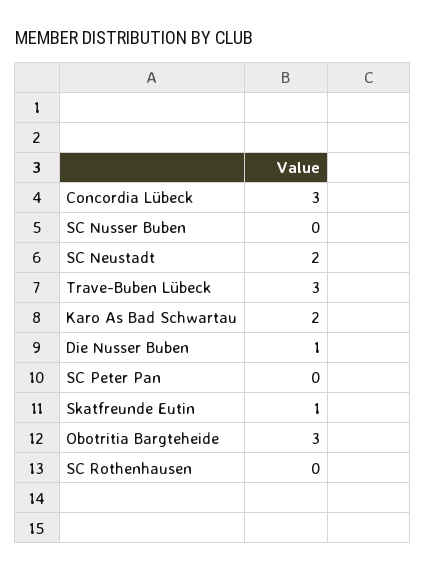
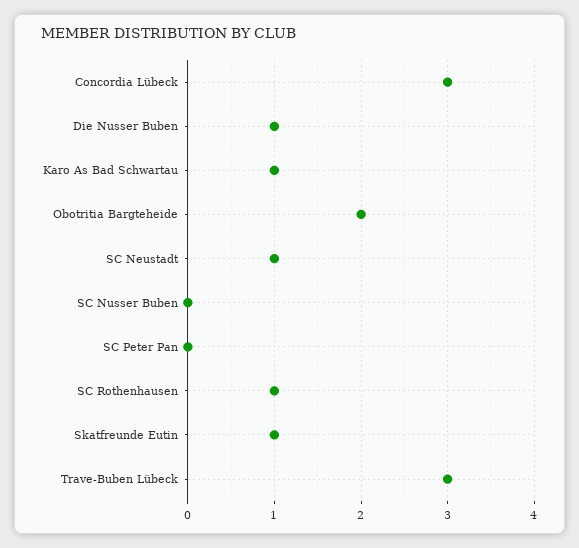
  {
    "Concordia Lübeck": 3,
    "SC Nusser Buben": 0,
-   "SC Neustadt": 2,
+   "SC Neustadt": 1,
    "Trave-Buben Lübeck": 3,
-   "Karo As Bad Schwartau": 2,
+   "Karo As Bad Schwartau": 1,
    "Die Nusser Buben": 1,
    "SC Peter Pan": 0,
    "Skatfreunde Eutin": 1,
-   "Obotritia Bargteheide": 3,
+   "Obotritia Bargteheide": 2,
-   "SC Rothenhausen": 0
+   "SC Rothenhausen": 1
  }

